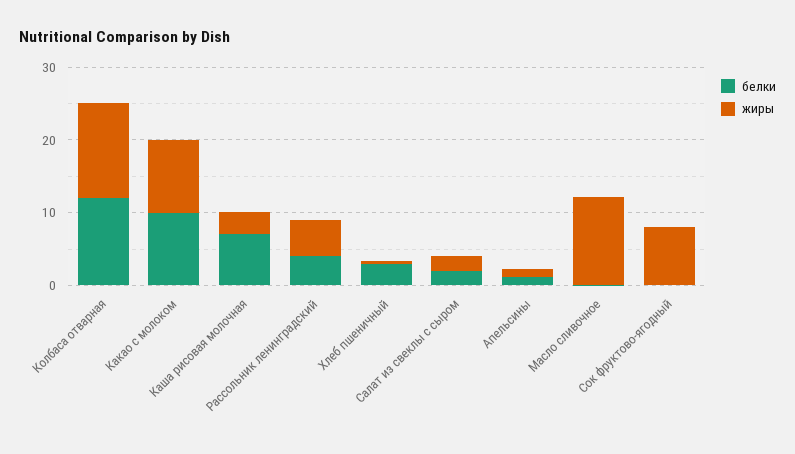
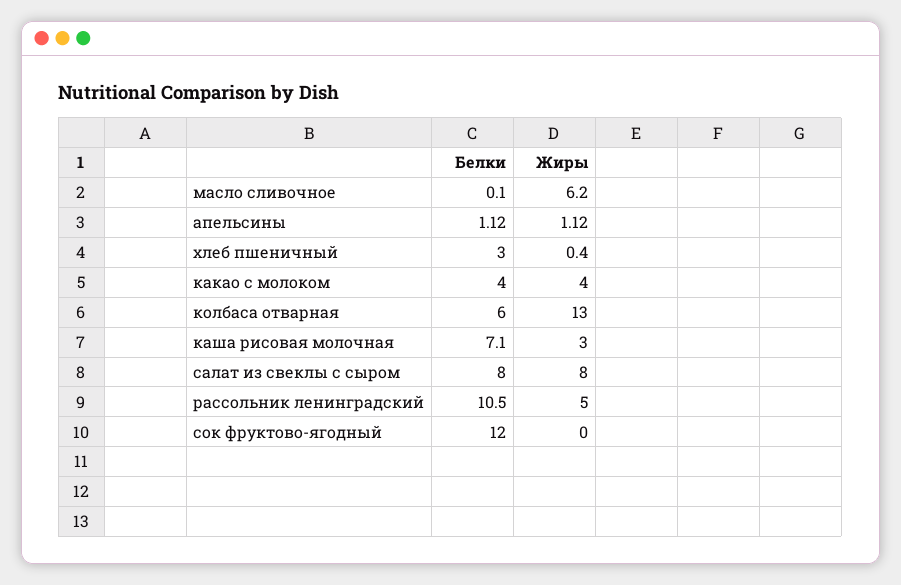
  {
    "белки": {
-     "Колбаса отварная": 12,
+     "Колбаса отварная": 6,
-     "Какао с молоком": 10,
+     "Какао с молоком": 4,
      "Каша рисовая молочная": 7.1,
-     "Рассольник ленинградский": 4,
+     "Рассольник ленинградский": 10.5,
      "Хлеб пшеничный": 3,
-     "Салат из свеклы с сыром": 2,
+     "Салат из свеклы с сыром": 8,
      "Апельсины": 1.12,
      "Масло сливочное": 0.1,
-     "Сок фруктово-ягодный": 0
+     "Сок фруктово-ягодный": 12
    },
    "жиры": {
      "Колбаса отварная": 13,
-     "Какао с молоком": 10,
+     "Какао с молоком": 4,
      "Каша рисовая молочная": 3,
      "Рассольник ленинградский": 5,
      "Хлеб пшеничный": 0.4,
-     "Салат из свеклы с сыром": 2,
+     "Салат из свеклы с сыром": 8,
      "Апельсины": 1.12,
-     "Масло сливочное": 12,
+     "Масло сливочное": 6.2,
-     "Сок фруктово-ягодный": 8
+     "Сок фруктово-ягодный": 0
    }
  }

